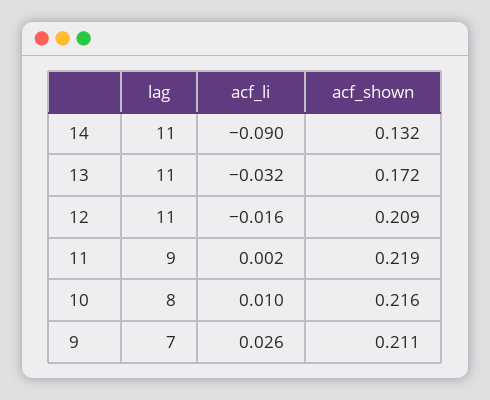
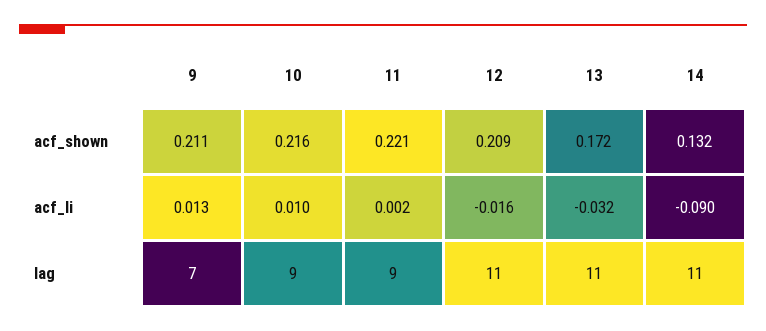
  {
    "lag": {
      "14": 11,
      "13": 11,
      "12": 11,
      "11": 9,
-     "10": 8,
+     "10": 9,
      "9": 7
    },
    "acf_li": {
      "14": -0.09,
      "13": -0.032,
      "12": -0.016,
      "11": 0.002,
      "10": 0.01,
-     "9": 0.026
+     "9": 0.013
    },
    "acf_shown": {
      "14": 0.132,
      "13": 0.172,
      "12": 0.209,
-     "11": 0.219,
+     "11": 0.221,
      "10": 0.216,
      "9": 0.211
    }
  }

